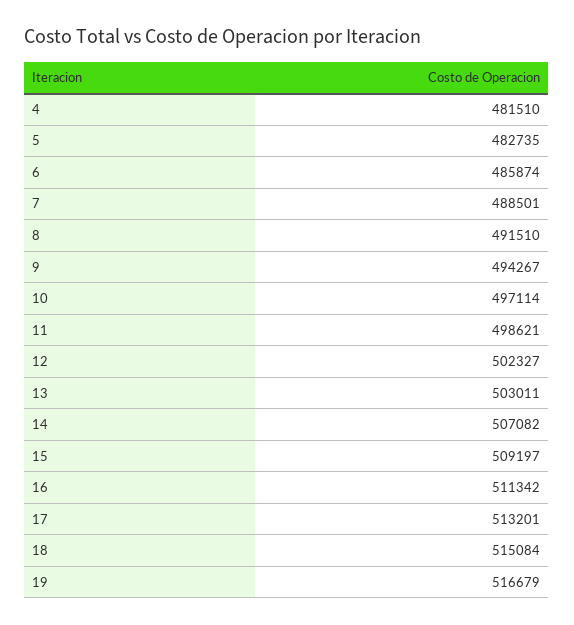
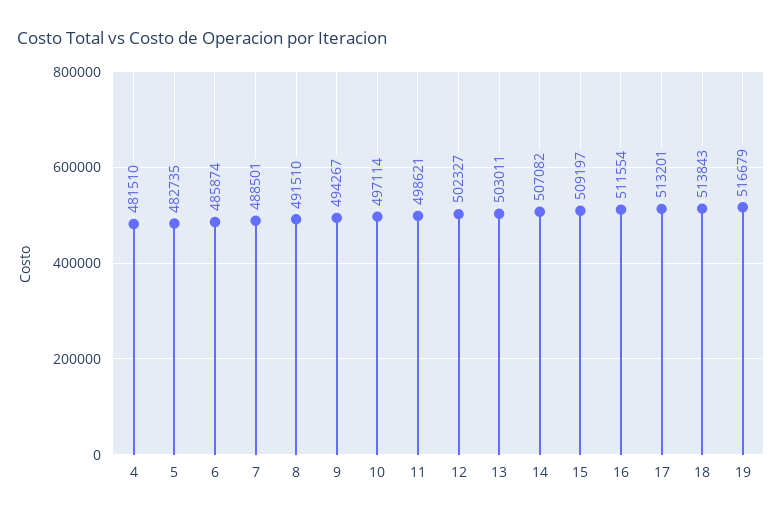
  {
    "4": 481510,
    "5": 482735,
    "6": 485874,
    "7": 488501,
    "8": 491510,
    "9": 494267,
    "10": 497114,
    "11": 498621,
    "12": 502327,
    "13": 503011,
    "14": 507082,
    "15": 509197,
-   "16": 511342,
+   "16": 511554,
    "17": 513201,
-   "18": 515084,
+   "18": 513843,
    "19": 516679
  }

